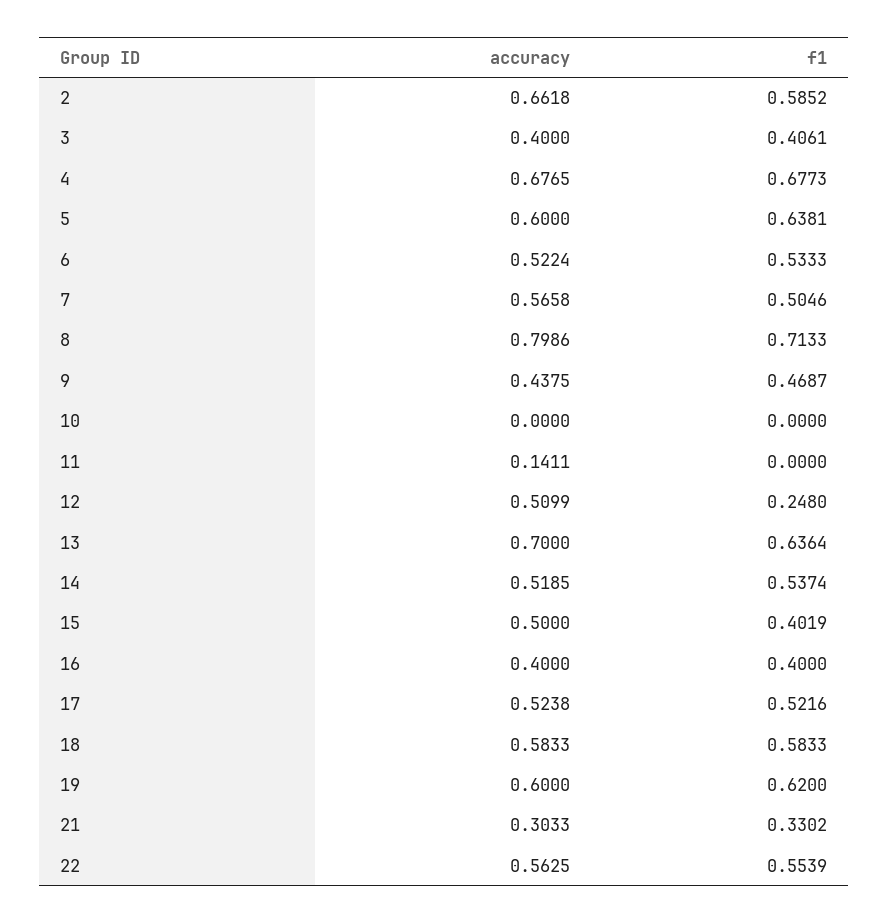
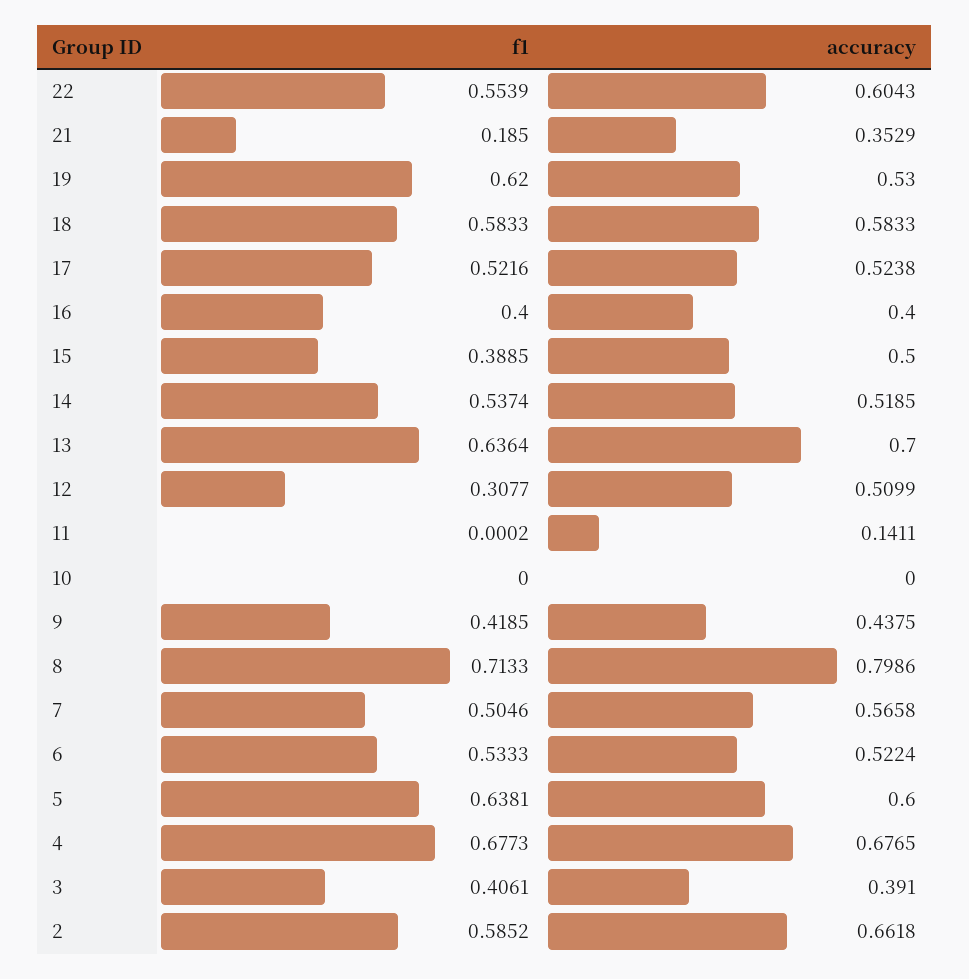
  {
    "accuracy": {
      "2": 0.6618,
-     "3": 0.4,
+     "3": 0.391,
      "4": 0.6765,
      "5": 0.6,
      "6": 0.5224,
      "7": 0.5658,
      "8": 0.7986,
      "9": 0.4375,
      "10": 0,
      "11": 0.1411,
      "12": 0.5099,
      "13": 0.7,
      "14": 0.5185,
      "15": 0.5,
      "16": 0.4,
      "17": 0.5238,
      "18": 0.5833,
-     "19": 0.6,
+     "19": 0.53,
-     "21": 0.3033,
+     "21": 0.3529,
-     "22": 0.5625
+     "22": 0.6043
    },
    "f1": {
      "2": 0.5852,
      "3": 0.4061,
      "4": 0.6773,
      "5": 0.6381,
      "6": 0.5333,
      "7": 0.5046,
      "8": 0.7133,
-     "9": 0.4687,
+     "9": 0.4185,
      "10": 0,
-     "11": 0,
+     "11": 0.0002,
-     "12": 0.248,
+     "12": 0.3077,
      "13": 0.6364,
      "14": 0.5374,
-     "15": 0.4019,
+     "15": 0.3885,
      "16": 0.4,
      "17": 0.5216,
      "18": 0.5833,
      "19": 0.62,
-     "21": 0.3302,
+     "21": 0.185,
      "22": 0.5539
    }
  }

